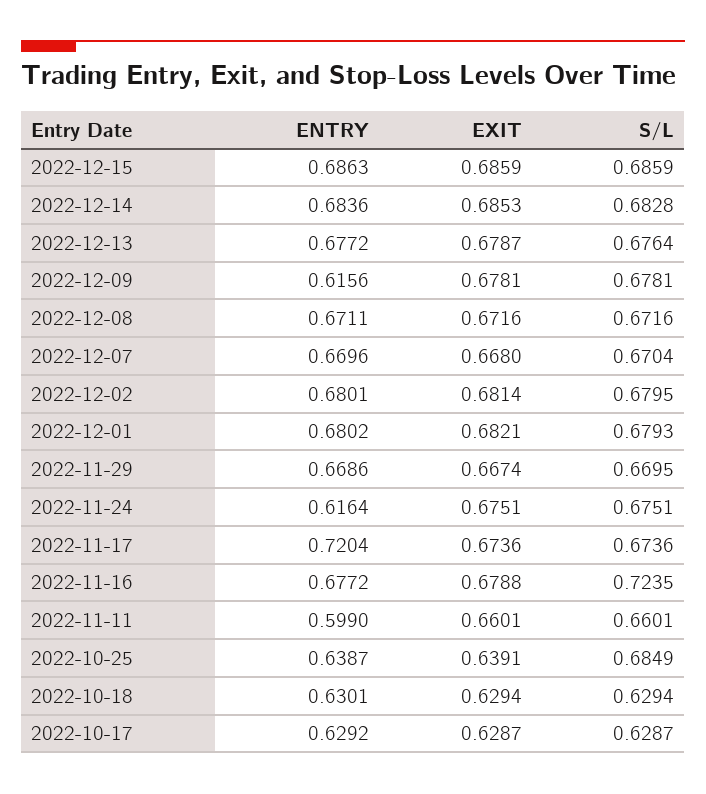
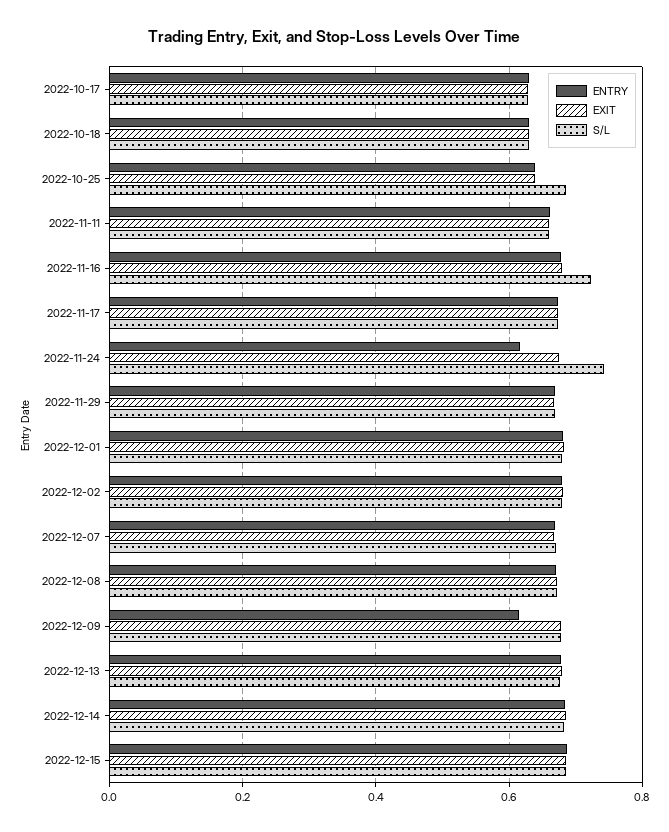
  {
    "ENTRY": {
      "2022-12-15": 0.6863,
      "2022-12-14": 0.6836,
      "2022-12-13": 0.6772,
      "2022-12-09": 0.6156,
      "2022-12-08": 0.6711,
      "2022-12-07": 0.6696,
      "2022-12-02": 0.6801,
      "2022-12-01": 0.6802,
      "2022-11-29": 0.6686,
      "2022-11-24": 0.6164,
-     "2022-11-17": 0.7204,
+     "2022-11-17": 0.68,
      "2022-11-16": 0.6772,
-     "2022-11-11": 0.599,
+     "2022-11-11": 0.66,
      "2022-10-25": 0.6387,
      "2022-10-18": 0.6301,
      "2022-10-17": 0.6292
    },
    "EXIT": {
      "2022-12-15": 0.6859,
      "2022-12-14": 0.6853,
      "2022-12-13": 0.6787,
      "2022-12-09": 0.6781,
      "2022-12-08": 0.6716,
      "2022-12-07": 0.668,
      "2022-12-02": 0.6814,
      "2022-12-01": 0.6821,
      "2022-11-29": 0.6674,
      "2022-11-24": 0.6751,
      "2022-11-17": 0.6736,
      "2022-11-16": 0.6788,
      "2022-11-11": 0.6601,
      "2022-10-25": 0.6391,
      "2022-10-18": 0.6294,
      "2022-10-17": 0.6287
    },
    "S/L": {
      "2022-12-15": 0.6859,
      "2022-12-14": 0.6828,
      "2022-12-13": 0.6764,
      "2022-12-09": 0.6781,
      "2022-12-08": 0.6716,
      "2022-12-07": 0.6704,
      "2022-12-02": 0.6795,
      "2022-12-01": 0.6793,
      "2022-11-29": 0.6695,
-     "2022-11-24": 0.6751,
+     "2022-11-24": 0.74,
      "2022-11-17": 0.6736,
      "2022-11-16": 0.7235,
      "2022-11-11": 0.6601,
      "2022-10-25": 0.6849,
      "2022-10-18": 0.6294,
      "2022-10-17": 0.6287
    }
  }

